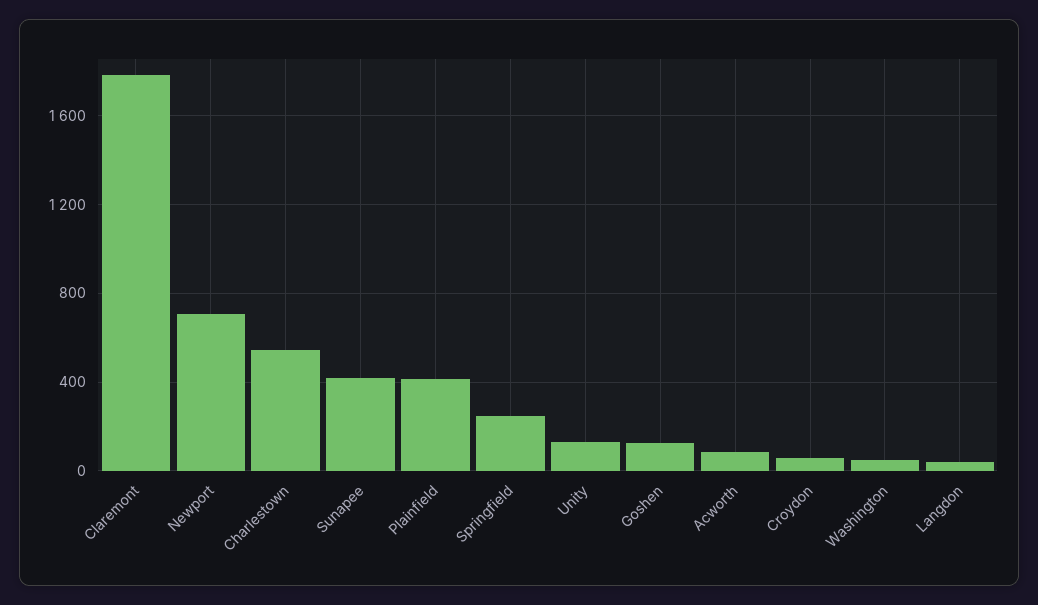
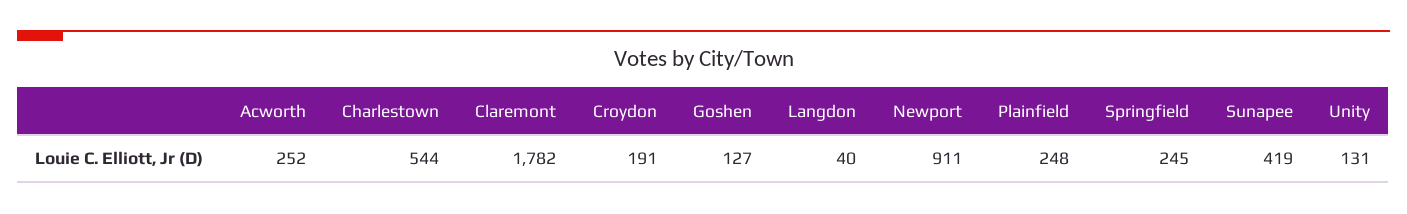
  {
    "Claremont": 1782,
-   "Newport": 700,
+   "Newport": 911,
    "Charlestown": 544,
    "Sunapee": 419,
-   "Plainfield": 400,
+   "Plainfield": 248,
    "Springfield": 245,
    "Unity": 131,
    "Goshen": 127,
-   "Acworth": 100,
+   "Acworth": 252,
-   "Croydon": 50,
+   "Croydon": 191,
-   "Washington": 50,
    "Langdon": 40
  }

